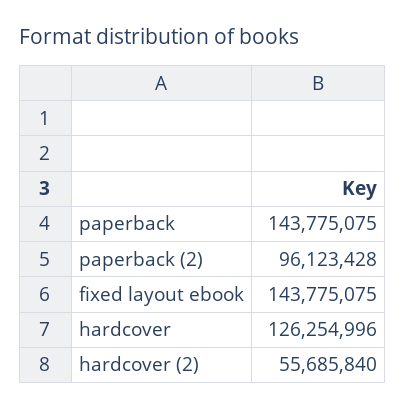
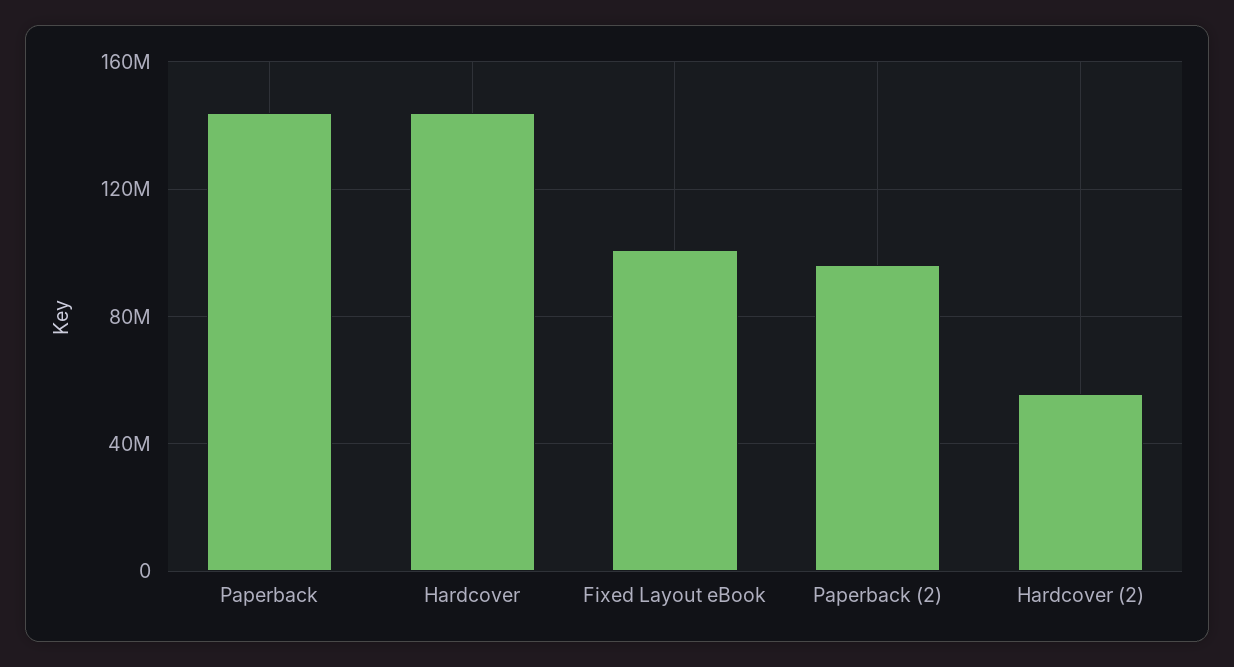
  {
    "paperback": 143775075,
    "paperback (2)": 96123428,
-   "fixed layout ebook": 143775075,
+   "fixed layout ebook": 100000000,
-   "hardcover": 126254996,
+   "hardcover": 145000000,
    "hardcover (2)": 55685840
  }

